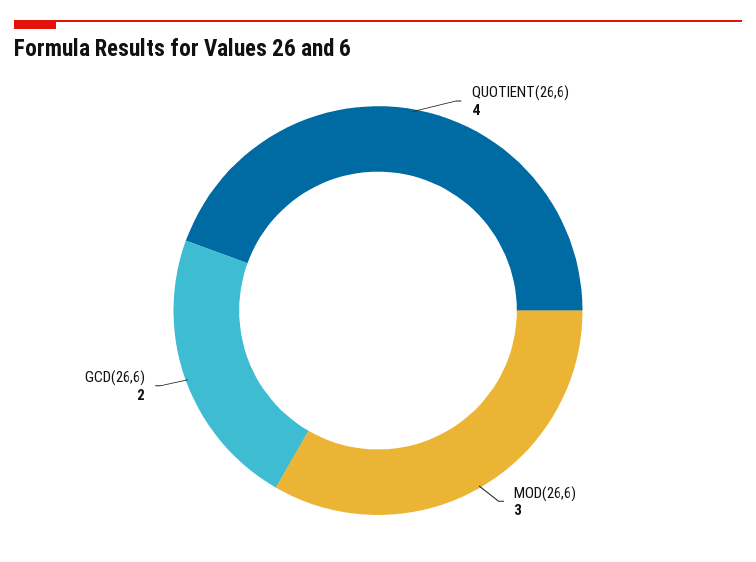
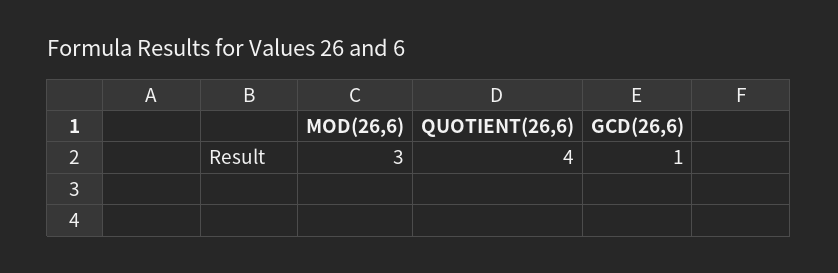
  {
    "QUOTIENT(26,6)": 4,
    "MOD(26,6)": 3,
-   "GCD(26,6)": 2
+   "GCD(26,6)": 1
  }

